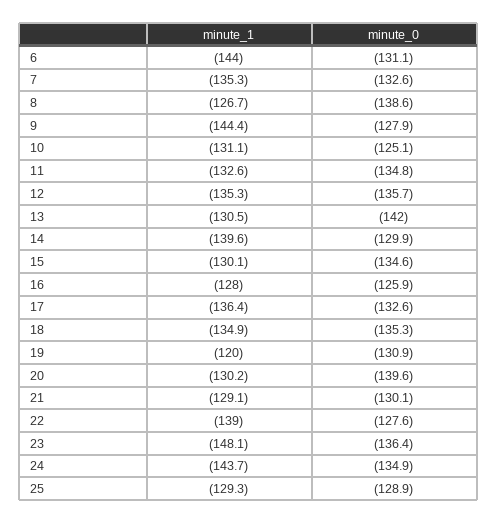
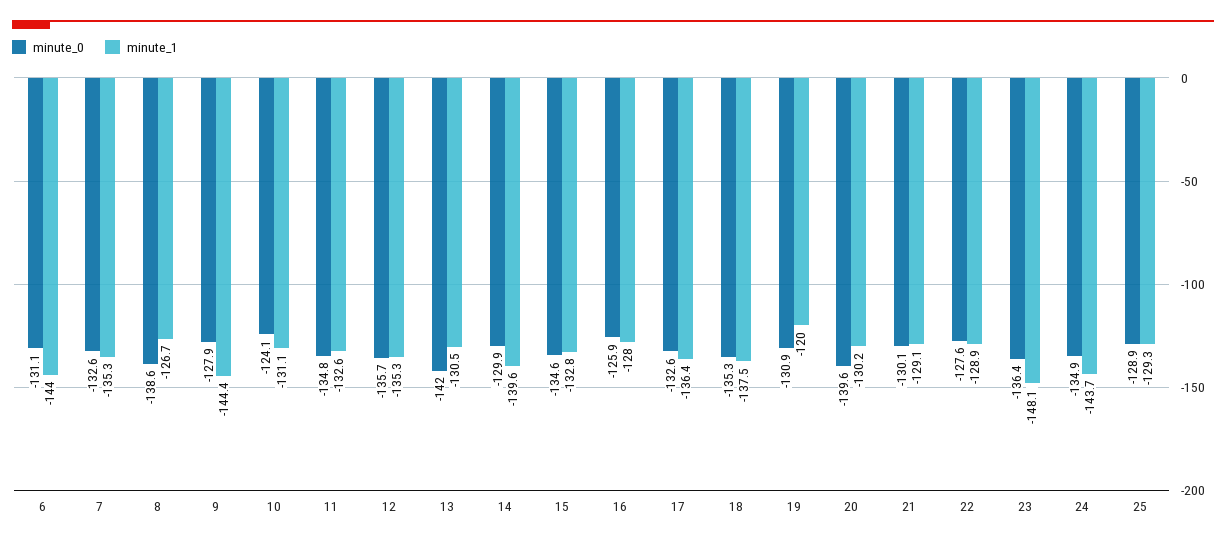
  {
    "minute_1": {
      "6": -144,
      "7": -135.3,
      "8": -126.7,
      "9": -144.4,
      "10": -131.1,
      "11": -132.6,
      "12": -135.3,
      "13": -130.5,
      "14": -139.6,
-     "15": -130.1,
+     "15": -132.8,
      "16": -128,
      "17": -136.4,
-     "18": -134.9,
+     "18": -137.5,
      "19": -120,
      "20": -130.2,
      "21": -129.1,
-     "22": -139,
+     "22": -128.9,
      "23": -148.1,
      "24": -143.7,
      "25": -129.3
    },
    "minute_0": {
      "6": -131.1,
      "7": -132.6,
      "8": -138.6,
      "9": -127.9,
-     "10": -125.1,
+     "10": -124.1,
      "11": -134.8,
      "12": -135.7,
      "13": -142,
      "14": -129.9,
      "15": -134.6,
      "16": -125.9,
      "17": -132.6,
      "18": -135.3,
      "19": -130.9,
      "20": -139.6,
      "21": -130.1,
      "22": -127.6,
      "23": -136.4,
      "24": -134.9,
      "25": -128.9
    }
  }

